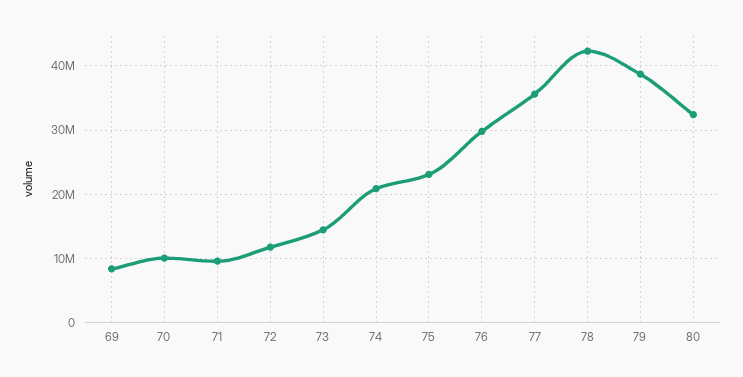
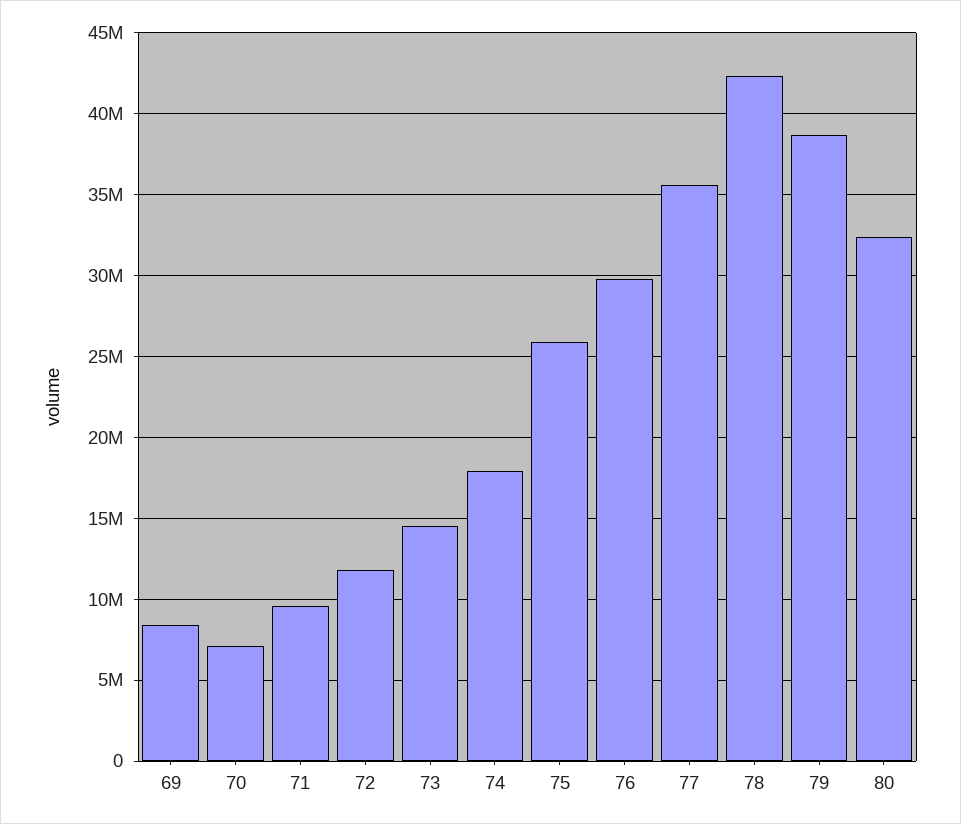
  {
    "69": 8500000,
-   "70": 10000000,
+   "70": 7000000,
    "71": 9500000,
    "72": 12000000,
    "73": 14500000,
-   "74": 21000000,
+   "74": 18000000,
-   "75": 23000000,
+   "75": 26000000,
    "76": 30000000,
    "77": 35500000,
    "78": 42500000,
    "79": 38500000,
    "80": 32500000
  }

